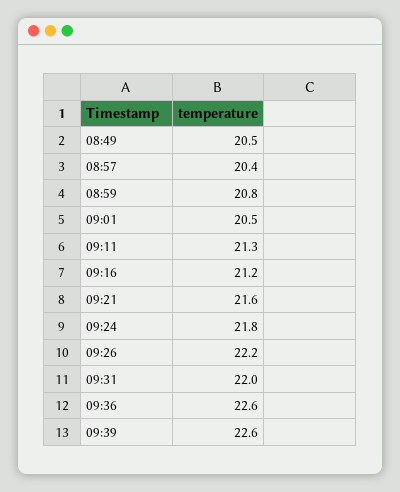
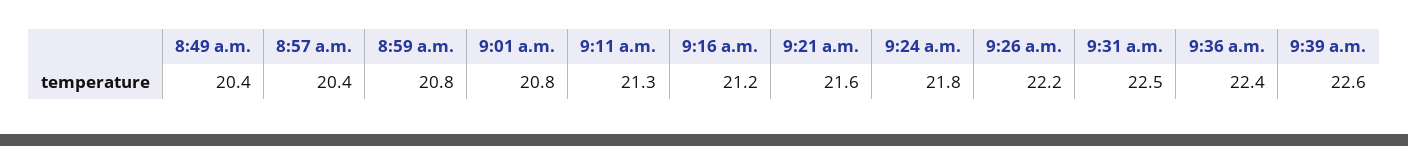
  {
-   "08:49": 20.5,
+   "08:49": 20.4,
    "08:57": 20.4,
    "08:59": 20.8,
-   "09:01": 20.5,
+   "09:01": 20.8,
    "09:11": 21.3,
    "09:16": 21.2,
    "09:21": 21.6,
    "09:24": 21.8,
    "09:26": 22.2,
-   "09:31": 22,
+   "09:31": 22.5,
-   "09:36": 22.6,
+   "09:36": 22.4,
    "09:39": 22.6
  }

